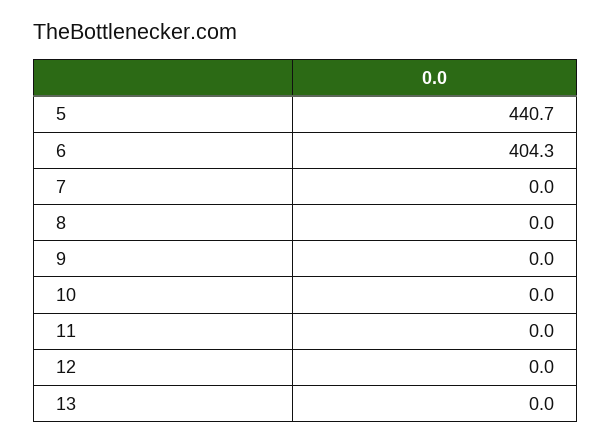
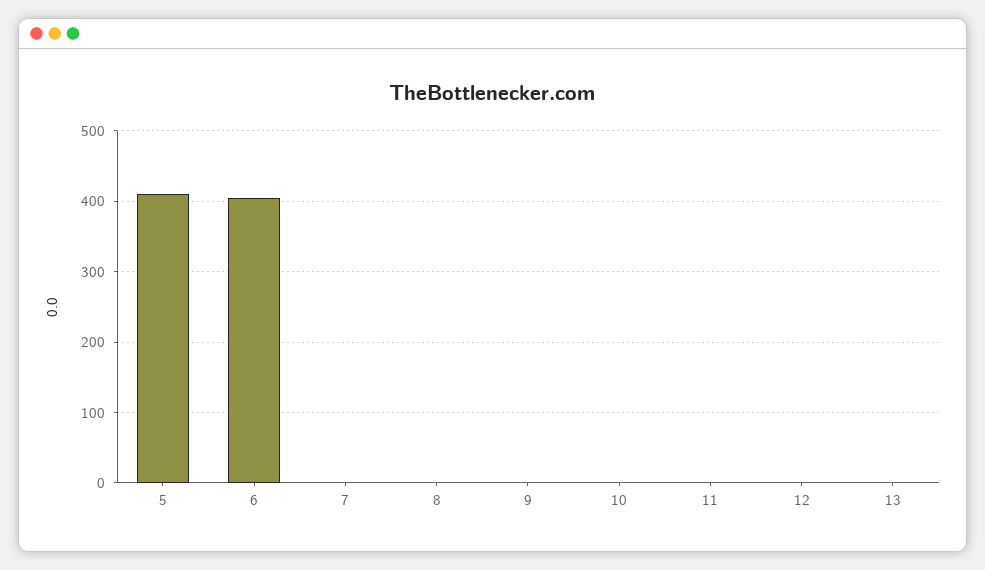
  {
-   "5": 440.7,
+   "5": 410,
    "6": 404.3,
    "7": 0,
    "8": 0,
    "9": 0,
    "10": 0,
    "11": 0,
    "12": 0,
    "13": 0
  }

